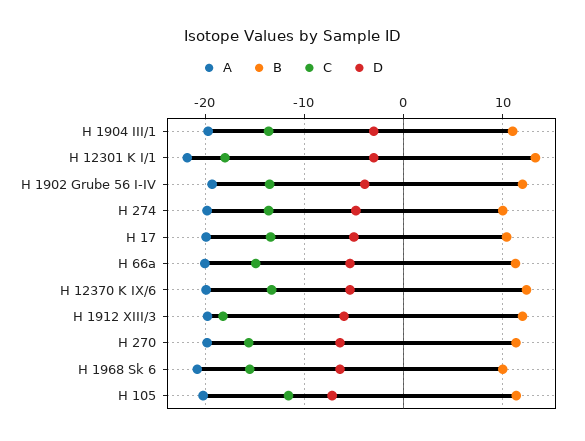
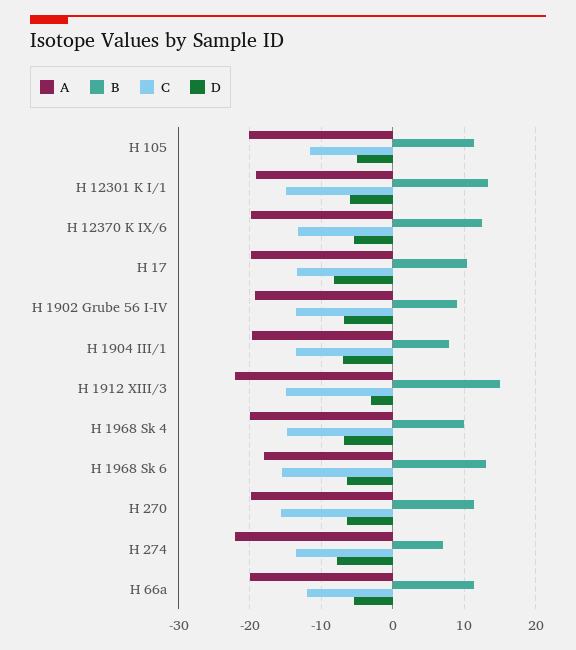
  {
    "A": {
      "H 1904 III/1": -20,
-     "H 12301 K I/1": -22,
+     "H 12301 K I/1": -19,
      "H 1902 Grube 56 I-IV": -19,
-     "H 274": -20,
+     "H 274": -22,
      "H 17": -20,
      "H 66a": -20,
      "H 12370 K IX/6": -20,
-     "H 1912 XIII/3": -20,
+     "H 1912 XIII/3": -22,
      "H 270": -20,
-     "H 1968 Sk 6": -21,
+     "H 1968 Sk 6": -18,
-     "H 105": -20
+     "H 105": -20,
+     "H 1968 Sk 4": -20
    },
    "B": {
-     "H 1904 III/1": 11,
+     "H 1904 III/1": 8,
      "H 12301 K I/1": 13,
-     "H 1902 Grube 56 I-IV": 12,
+     "H 1902 Grube 56 I-IV": 9,
-     "H 274": 10,
+     "H 274": 7,
      "H 17": 10,
      "H 66a": 11,
      "H 12370 K IX/6": 12,
-     "H 1912 XIII/3": 12,
+     "H 1912 XIII/3": 15,
      "H 270": 11,
-     "H 1968 Sk 6": 10,
+     "H 1968 Sk 6": 13,
-     "H 105": 11
+     "H 105": 11,
+     "H 1968 Sk 4": 10
    },
    "C": {
      "H 1904 III/1": -14,
-     "H 12301 K I/1": -18,
+     "H 12301 K I/1": -15,
      "H 1902 Grube 56 I-IV": -14,
      "H 274": -14,
      "H 17": -13,
-     "H 66a": -15,
+     "H 66a": -12,
      "H 12370 K IX/6": -13,
-     "H 1912 XIII/3": -18,
+     "H 1912 XIII/3": -15,
      "H 270": -16,
      "H 1968 Sk 6": -16,
-     "H 105": -12
+     "H 105": -12,
+     "H 1968 Sk 4": -15
    },
    "D": {
-     "H 1904 III/1": -3,
+     "H 1904 III/1": -7,
-     "H 12301 K I/1": -3,
+     "H 12301 K I/1": -6,
-     "H 1902 Grube 56 I-IV": -4,
+     "H 1902 Grube 56 I-IV": -7,
-     "H 274": -5,
+     "H 274": -8,
-     "H 17": -5,
+     "H 17": -8,
      "H 66a": -5,
      "H 12370 K IX/6": -5,
-     "H 1912 XIII/3": -6,
+     "H 1912 XIII/3": -3,
      "H 270": -6,
      "H 1968 Sk 6": -6,
-     "H 105": -7
+     "H 105": -5,
+     "H 1968 Sk 4": -7
    }
  }

